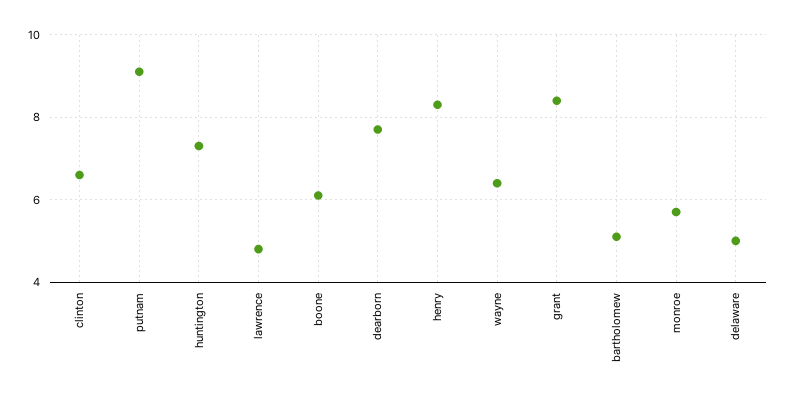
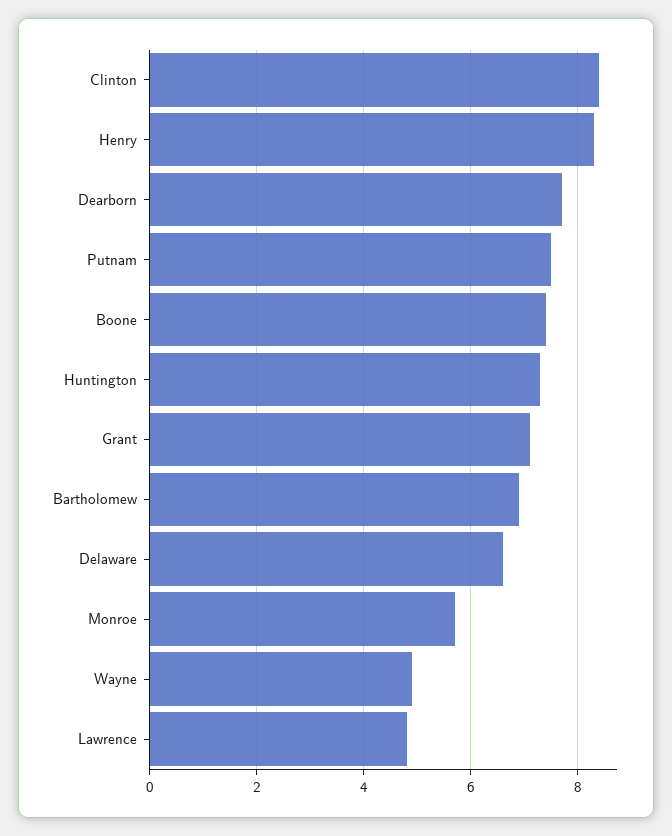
  {
-   "clinton": 6.5,
+   "clinton": 8.5,
-   "putnam": 9,
+   "putnam": 7.5,
    "huntington": 7.5,
    "lawrence": 5,
-   "boone": 6,
+   "boone": 7.5,
    "dearborn": 7.5,
    "henry": 8.5,
-   "wayne": 6.5,
+   "wayne": 5,
-   "grant": 8.5,
+   "grant": 7,
-   "bartholomew": 5,
+   "bartholomew": 7,
    "monroe": 5.5,
-   "delaware": 5
+   "delaware": 6.5
  }

